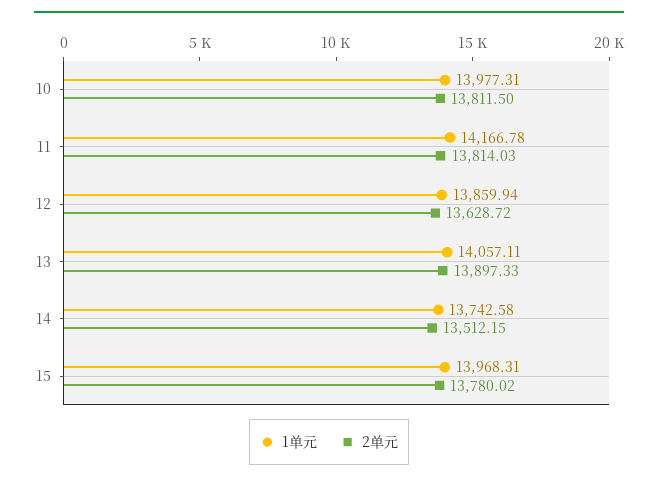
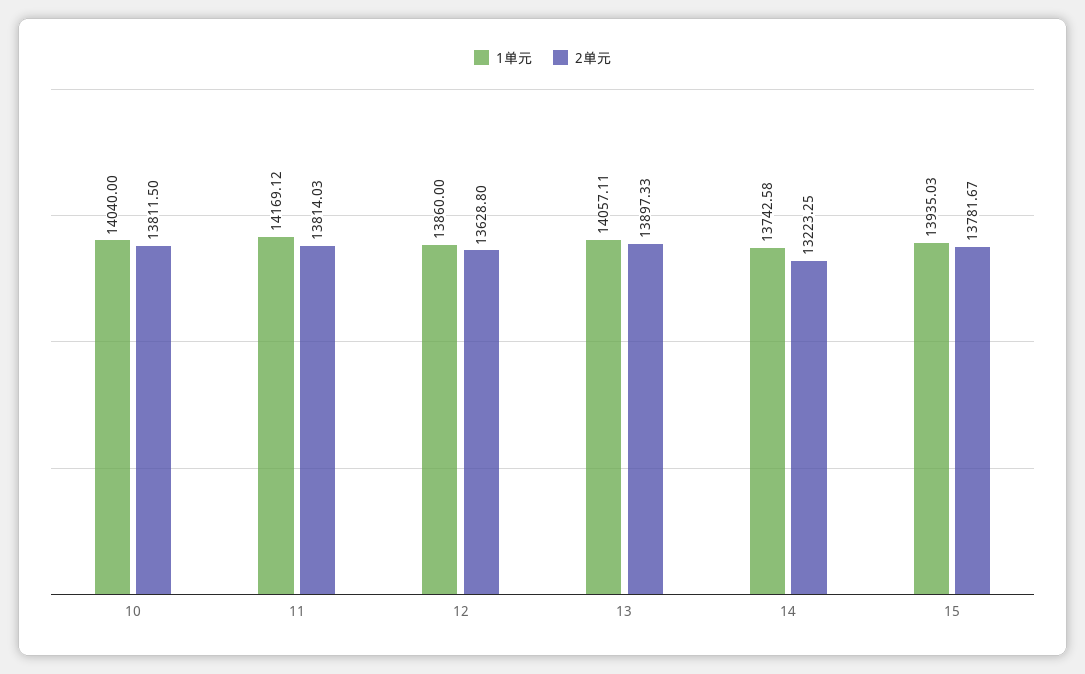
  {
    "1单元": {
-     "10": 13977.31,
+     "10": 14040,
-     "11": 14166.78,
+     "11": 14169.12,
-     "12": 13859.94,
+     "12": 13860,
      "13": 14057.11,
      "14": 13742.58,
-     "15": 13968.31
+     "15": 13935.03
    },
    "2单元": {
      "10": 13811.5,
      "11": 13814.03,
-     "12": 13628.72,
+     "12": 13628.8,
      "13": 13897.33,
-     "14": 13512.15,
+     "14": 13223.25,
-     "15": 13780.02
+     "15": 13781.67
    }
  }

